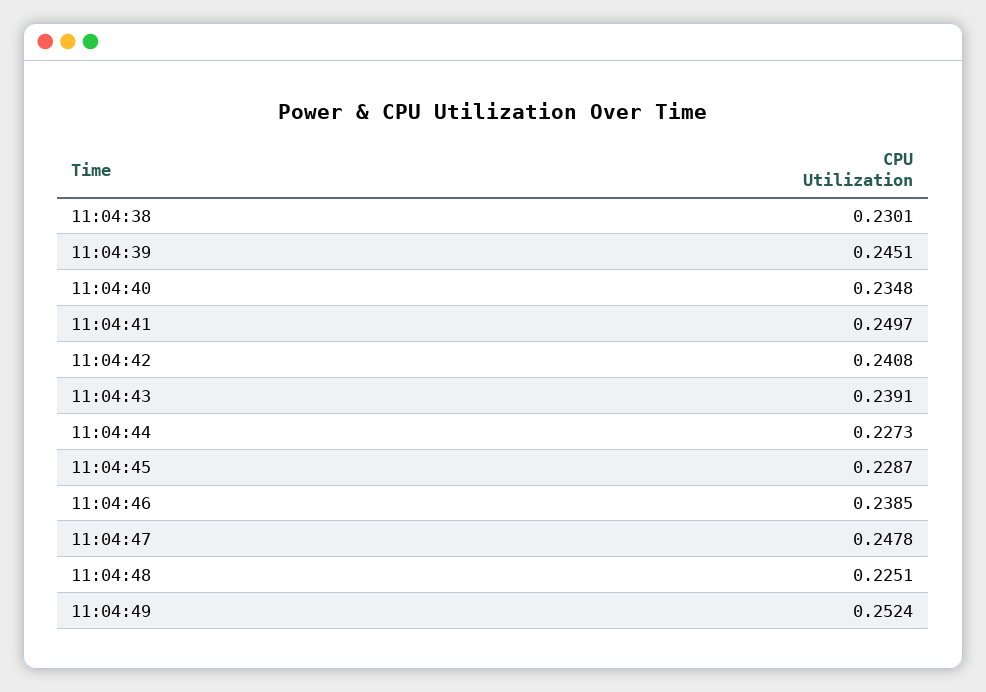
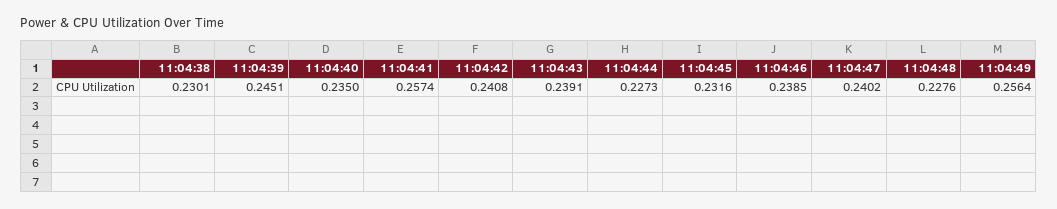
  {
    "11:04:38": 0.2301,
    "11:04:39": 0.2451,
-   "11:04:40": 0.2348,
+   "11:04:40": 0.235,
-   "11:04:41": 0.2497,
+   "11:04:41": 0.2574,
    "11:04:42": 0.2408,
    "11:04:43": 0.2391,
    "11:04:44": 0.2273,
-   "11:04:45": 0.2287,
+   "11:04:45": 0.2316,
    "11:04:46": 0.2385,
-   "11:04:47": 0.2478,
+   "11:04:47": 0.2402,
-   "11:04:48": 0.2251,
+   "11:04:48": 0.2276,
-   "11:04:49": 0.2524
+   "11:04:49": 0.2564
  }

